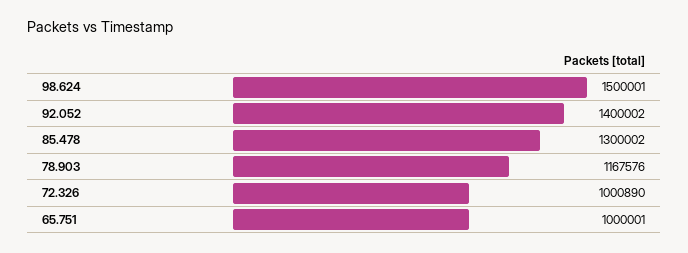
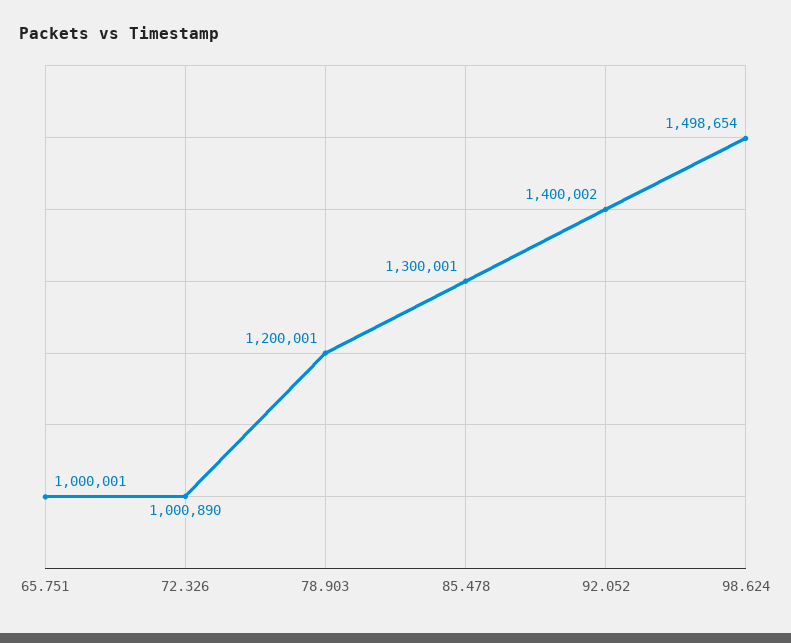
  {
-   "98.624": 1500001,
+   "98.624": 1498654,
    "92.052": 1400002,
-   "85.478": 1300002,
+   "85.478": 1300001,
-   "78.903": 1167576,
+   "78.903": 1200001,
    "72.326": 1000890,
    "65.751": 1000001
  }

